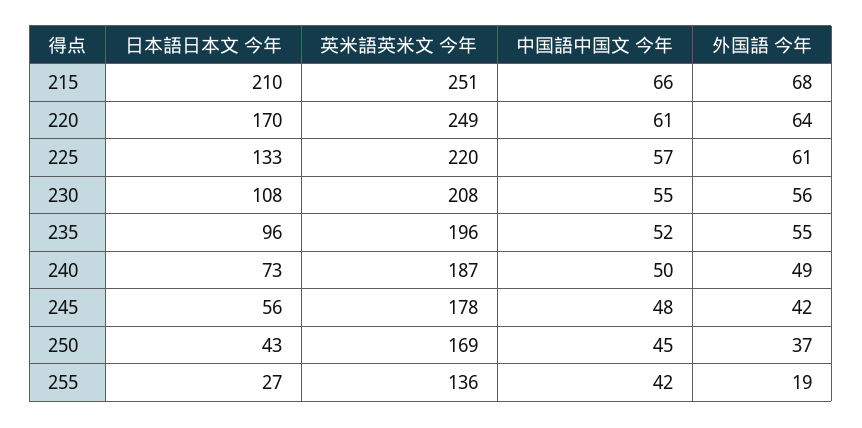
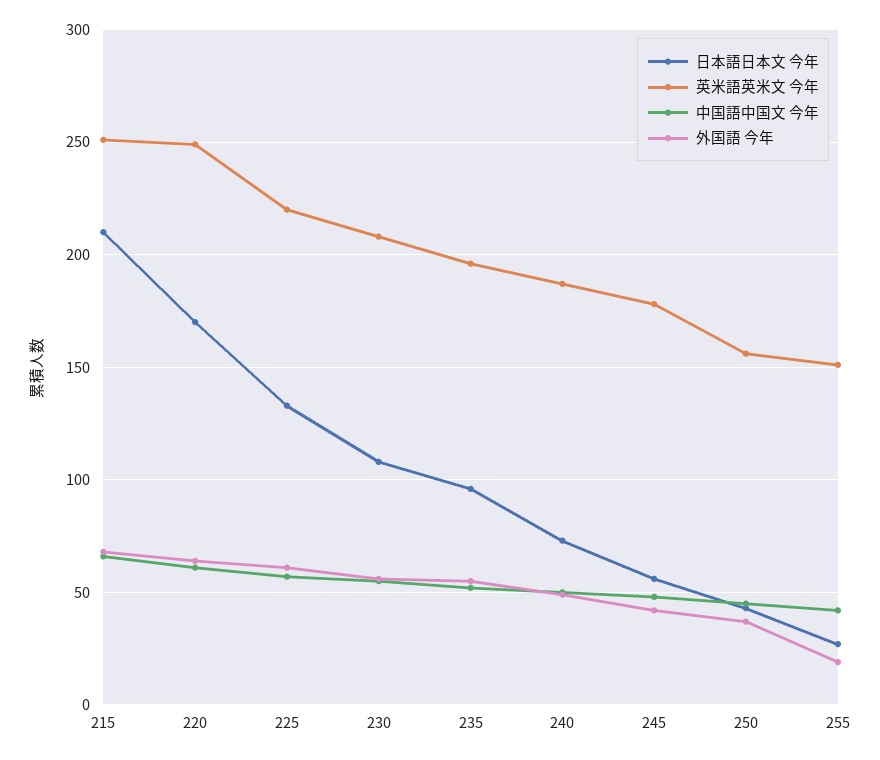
  {
    "日本語日本文 今年": {
      "215": 210,
      "220": 170,
      "225": 133,
      "230": 108,
      "235": 96,
      "240": 73,
      "245": 56,
      "250": 43,
      "255": 27
    },
    "英米語英米文 今年": {
      "215": 251,
      "220": 249,
      "225": 220,
      "230": 208,
      "235": 196,
      "240": 187,
      "245": 178,
-     "250": 169,
+     "250": 155,
-     "255": 136
+     "255": 150
    },
    "中国語中国文 今年": {
      "215": 66,
      "220": 61,
      "225": 57,
      "230": 55,
      "235": 52,
      "240": 50,
      "245": 48,
      "250": 45,
      "255": 42
    },
    "外国語 今年": {
      "215": 68,
      "220": 64,
      "225": 61,
      "230": 56,
      "235": 55,
      "240": 49,
      "245": 42,
      "250": 37,
      "255": 19
    }
  }

